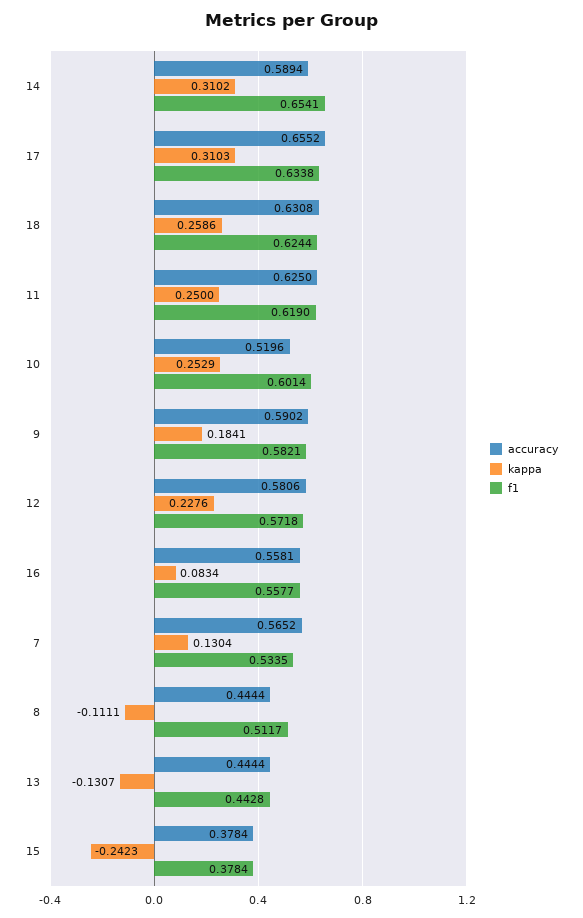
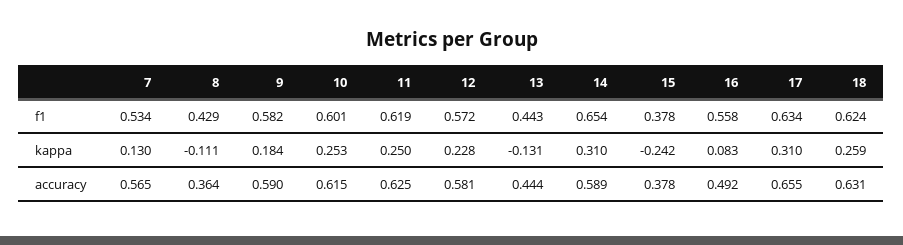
  {
    "accuracy": {
      "14": 0.5894,
      "17": 0.6552,
      "18": 0.6308,
      "11": 0.625,
-     "10": 0.5196,
+     "10": 0.615,
      "9": 0.5902,
      "12": 0.5806,
-     "16": 0.5581,
+     "16": 0.492,
      "7": 0.5652,
-     "8": 0.4444,
+     "8": 0.364,
      "13": 0.4444,
      "15": 0.3784
    },
    "kappa": {
      "14": 0.3102,
      "17": 0.3103,
      "18": 0.2586,
      "11": 0.25,
      "10": 0.2529,
      "9": 0.1841,
      "12": 0.2276,
      "16": 0.0834,
      "7": 0.1304,
      "8": -0.1111,
      "13": -0.1307,
      "15": -0.2423
    },
    "f1": {
      "14": 0.6541,
      "17": 0.6338,
      "18": 0.6244,
      "11": 0.619,
      "10": 0.6014,
      "9": 0.5821,
      "12": 0.5718,
      "16": 0.5577,
      "7": 0.5335,
-     "8": 0.5117,
+     "8": 0.429,
      "13": 0.4428,
      "15": 0.3784
    }
  }

